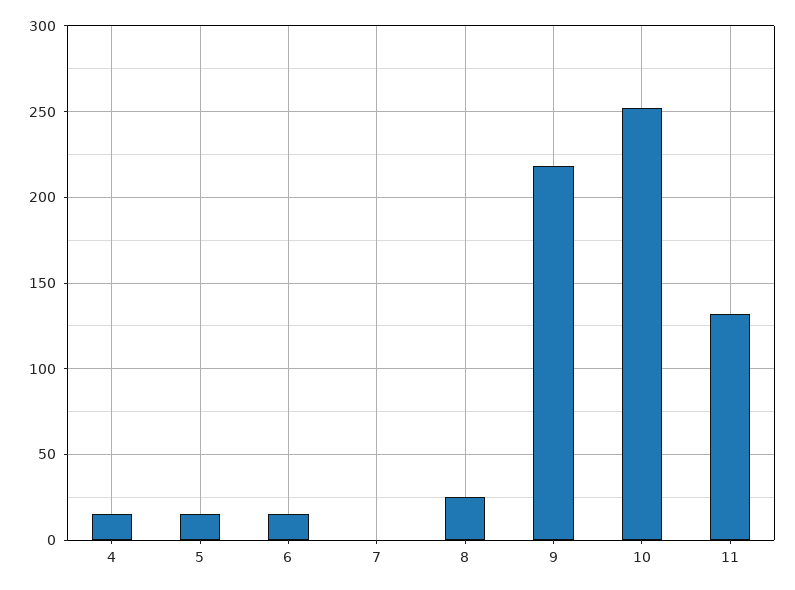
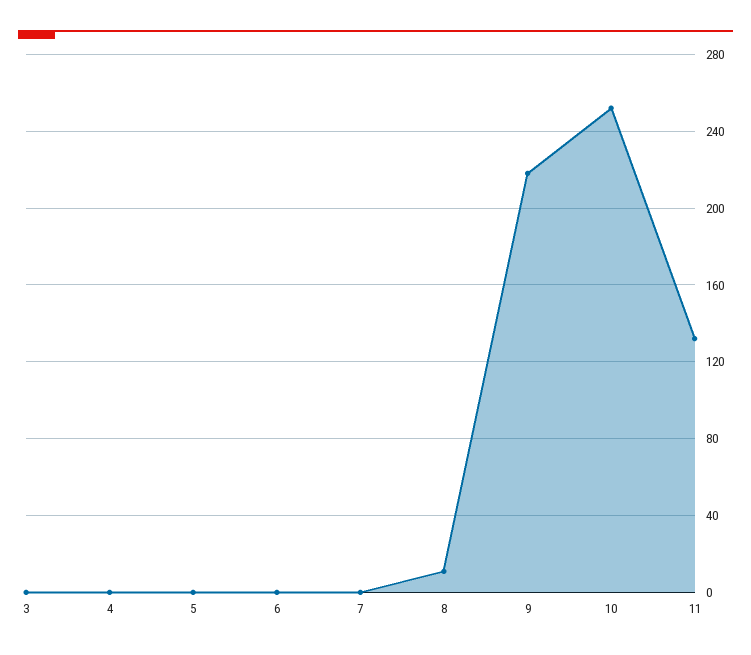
  {
-   "4": 15,
+   "4": 0,
-   "5": 15,
+   "5": 0,
-   "6": 15,
+   "6": 0,
    "7": 0,
-   "8": 25,
+   "8": 10,
    "9": 220,
    "10": 250,
-   "11": 130
+   "11": 130,
+   "3": 0
  }

